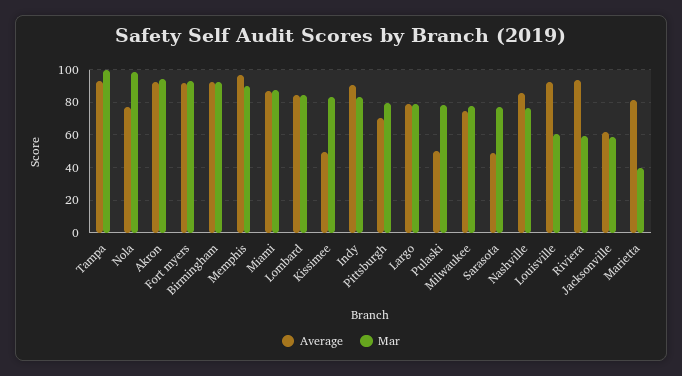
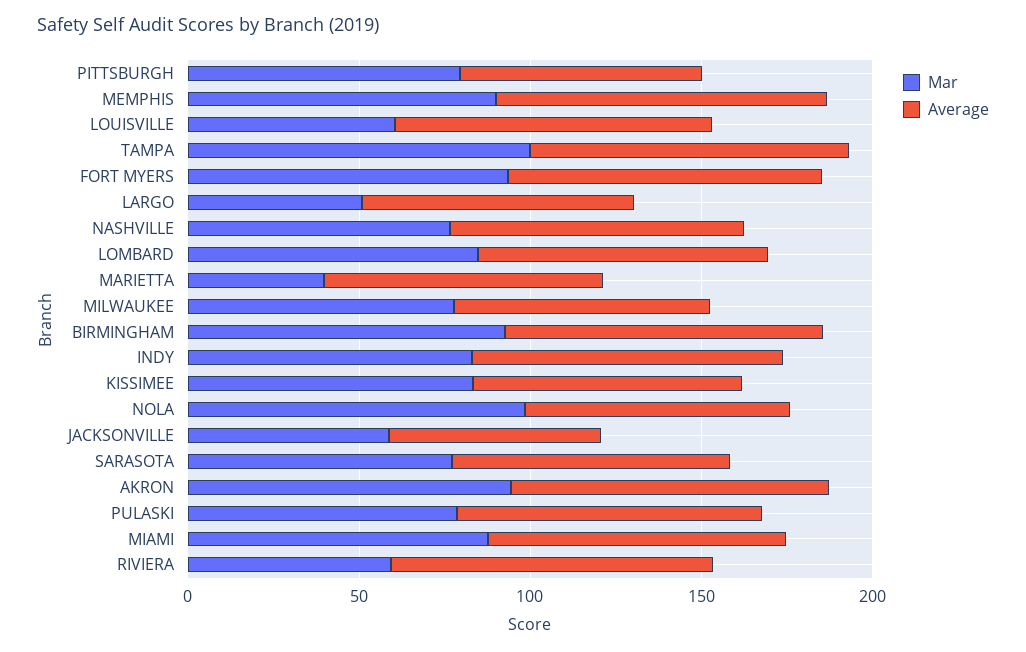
  {
    "Average": {
      "Tampa": 95,
      "Nola": 75,
      "Akron": 95,
      "Fort myers": 90,
      "Birmingham": 95,
      "Memphis": 95,
      "Miami": 85,
      "Lombard": 85,
-     "Kissimee": 50,
+     "Kissimee": 80,
      "Indy": 90,
      "Pittsburgh": 70,
      "Largo": 80,
-     "Pulaski": 50,
+     "Pulaski": 90,
      "Milwaukee": 75,
-     "Sarasota": 50,
+     "Sarasota": 80,
      "Nashville": 85,
      "Louisville": 95,
      "Riviera": 95,
      "Jacksonville": 60,
      "Marietta": 80
    },
    "Mar": {
      "Tampa": 100,
      "Nola": 100,
      "Akron": 95,
      "Fort myers": 95,
      "Birmingham": 95,
      "Memphis": 90,
      "Miami": 90,
      "Lombard": 85,
      "Kissimee": 85,
      "Indy": 85,
      "Pittsburgh": 80,
-     "Largo": 80,
+     "Largo": 50,
      "Pulaski": 80,
      "Milwaukee": 80,
      "Sarasota": 75,
      "Nashville": 75,
      "Louisville": 60,
      "Riviera": 60,
      "Jacksonville": 60,
      "Marietta": 40
    }
  }

